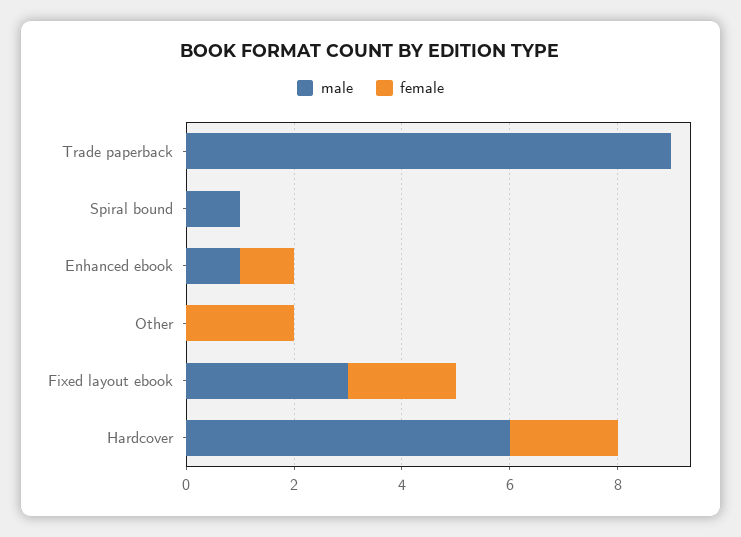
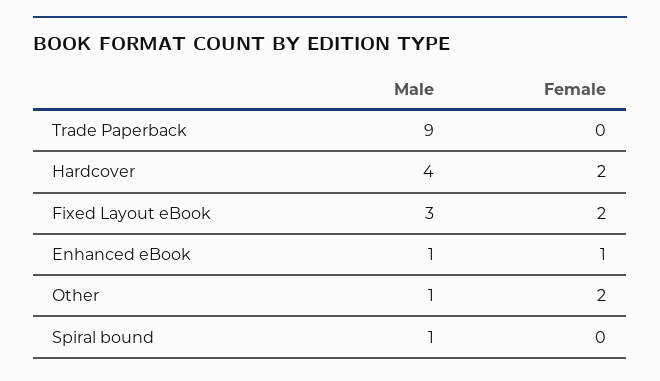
  {
    "male": {
      "Trade paperback": 9,
      "Spiral bound": 1,
      "Enhanced ebook": 1,
-     "Other": 0,
+     "Other": 1,
      "Fixed layout ebook": 3,
-     "Hardcover": 6
+     "Hardcover": 4
    },
    "female": {
      "Trade paperback": 0,
      "Spiral bound": 0,
      "Enhanced ebook": 1,
      "Other": 2,
      "Fixed layout ebook": 2,
      "Hardcover": 2
    }
  }

